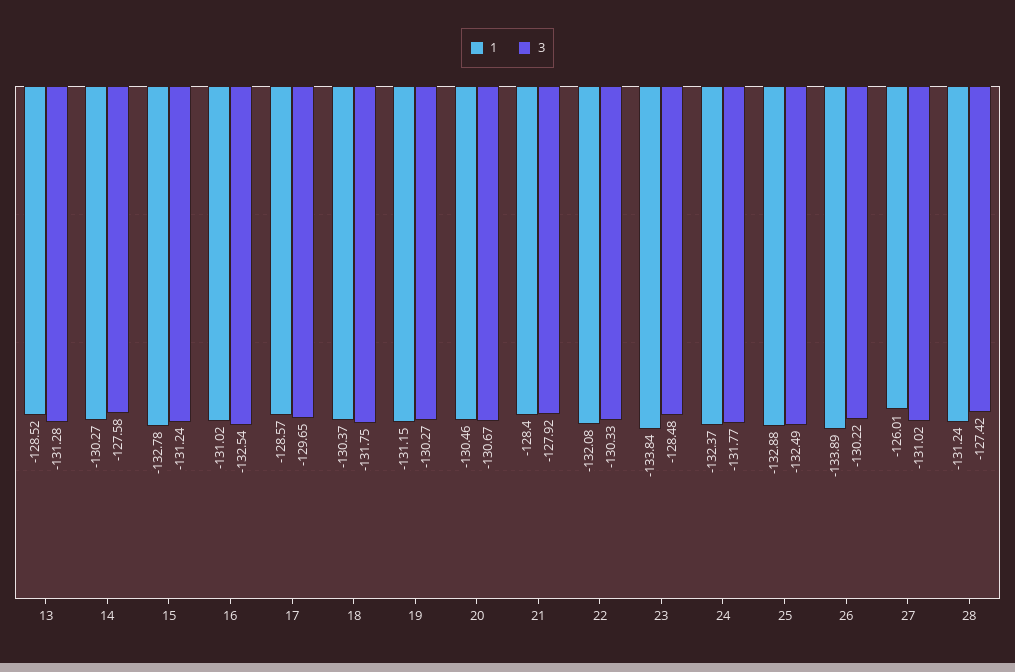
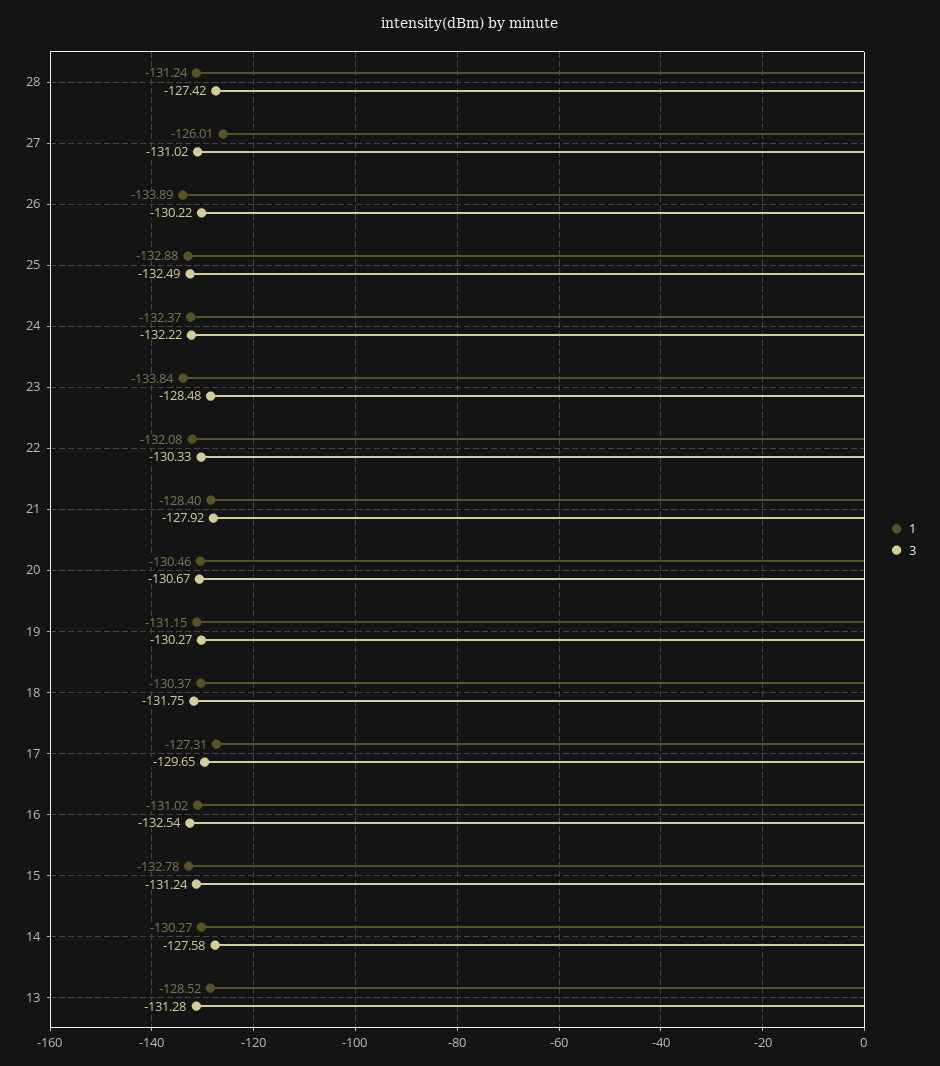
  {
    "1": {
      "13": -128.52,
      "14": -130.27,
      "15": -132.78,
      "16": -131.02,
-     "17": -128.57,
+     "17": -127.31,
      "18": -130.37,
      "19": -131.15,
      "20": -130.46,
      "21": -128.4,
      "22": -132.08,
      "23": -133.84,
      "24": -132.37,
      "25": -132.88,
      "26": -133.89,
      "27": -126.01,
      "28": -131.24
    },
    "3": {
      "13": -131.28,
      "14": -127.58,
      "15": -131.24,
      "16": -132.54,
      "17": -129.65,
      "18": -131.75,
      "19": -130.27,
      "20": -130.67,
      "21": -127.92,
      "22": -130.33,
      "23": -128.48,
-     "24": -131.77,
+     "24": -132.22,
      "25": -132.49,
      "26": -130.22,
      "27": -131.02,
      "28": -127.42
    }
  }

